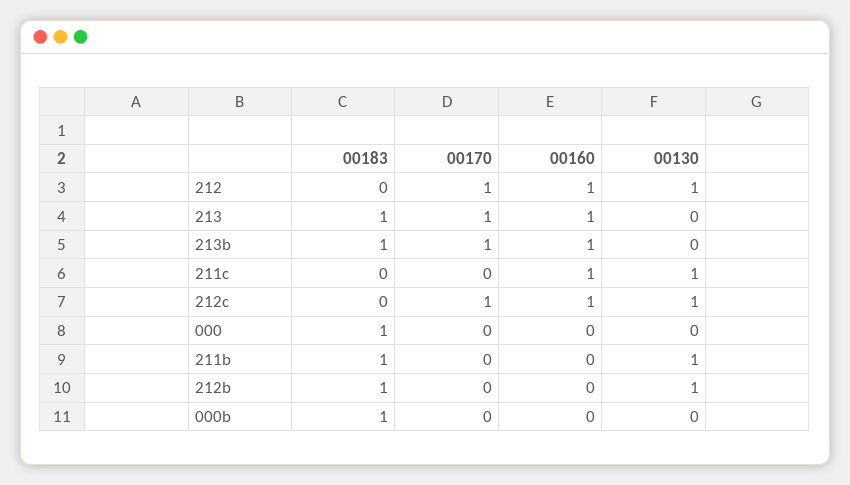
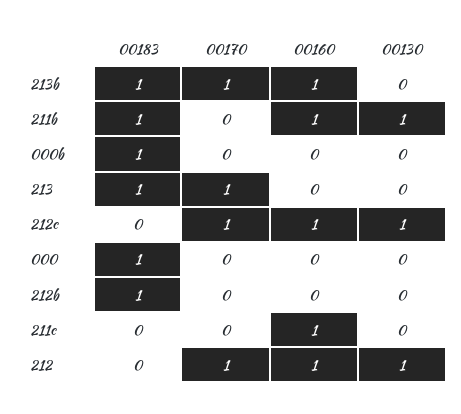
  {
    "00183": {
      "212": 0,
      "213": 1,
      "213b": 1,
      "211c": 0,
      "212c": 0,
      "000": 1,
      "211b": 1,
      "212b": 1,
      "000b": 1
    },
    "00170": {
      "212": 1,
      "213": 1,
      "213b": 1,
      "211c": 0,
      "212c": 1,
      "000": 0,
      "211b": 0,
      "212b": 0,
      "000b": 0
    },
    "00160": {
      "212": 1,
-     "213": 1,
+     "213": 0,
      "213b": 1,
      "211c": 1,
      "212c": 1,
      "000": 0,
-     "211b": 0,
+     "211b": 1,
      "212b": 0,
      "000b": 0
    },
    "00130": {
      "212": 1,
      "213": 0,
      "213b": 0,
-     "211c": 1,
+     "211c": 0,
      "212c": 1,
      "000": 0,
      "211b": 1,
-     "212b": 1,
+     "212b": 0,
      "000b": 0
    }
  }

